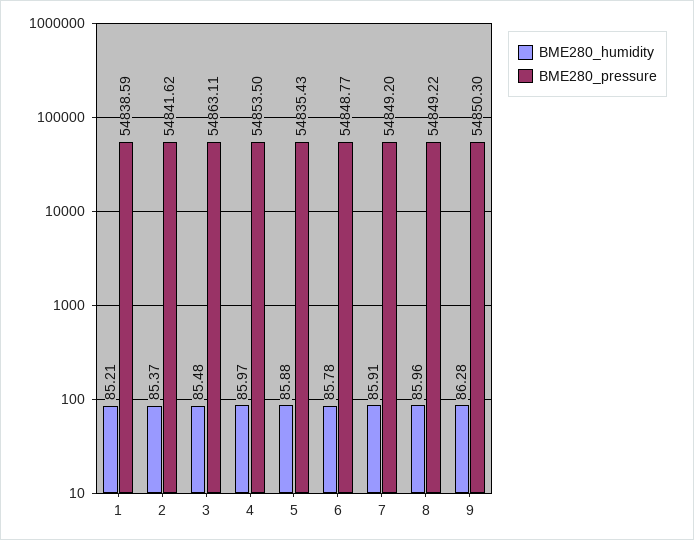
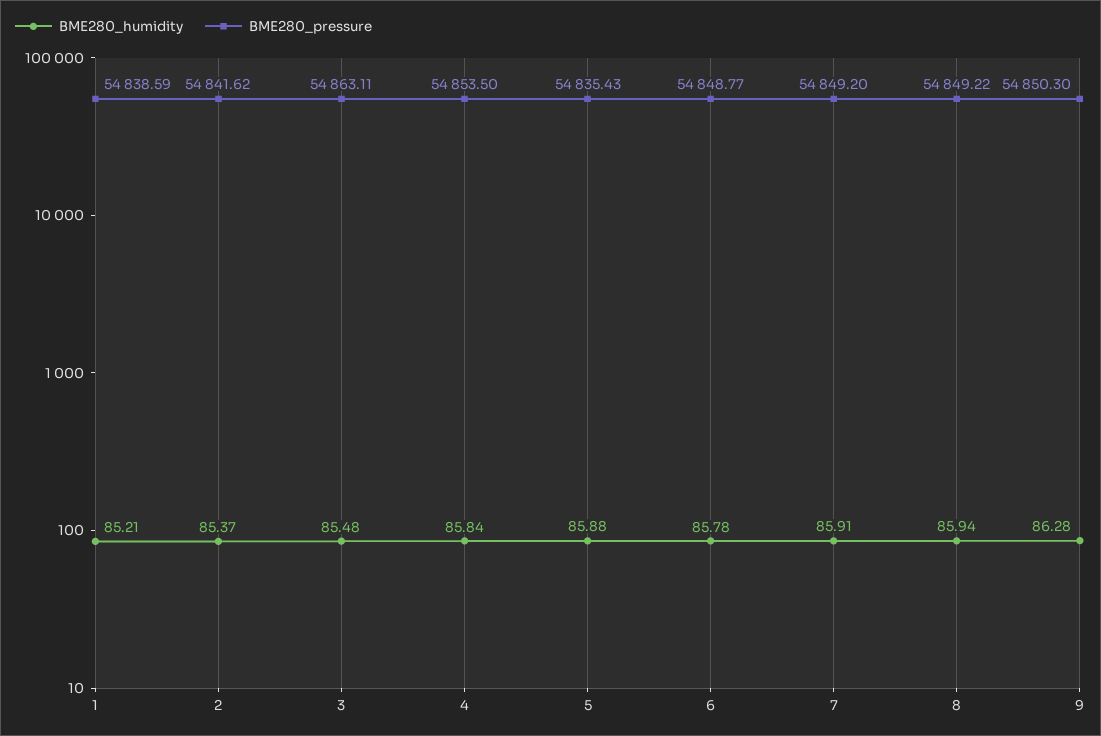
  {
    "BME280_humidity": {
      "1": 85.21,
      "2": 85.37,
      "3": 85.48,
-     "4": 85.97,
+     "4": 85.84,
      "5": 85.88,
      "6": 85.78,
      "7": 85.91,
-     "8": 85.96,
+     "8": 85.94,
      "9": 86.28
    },
    "BME280_pressure": {
      "1": 54838.59,
      "2": 54841.62,
      "3": 54863.11,
      "4": 54853.5,
      "5": 54835.43,
      "6": 54848.77,
      "7": 54849.2,
      "8": 54849.22,
      "9": 54850.3
    }
  }

